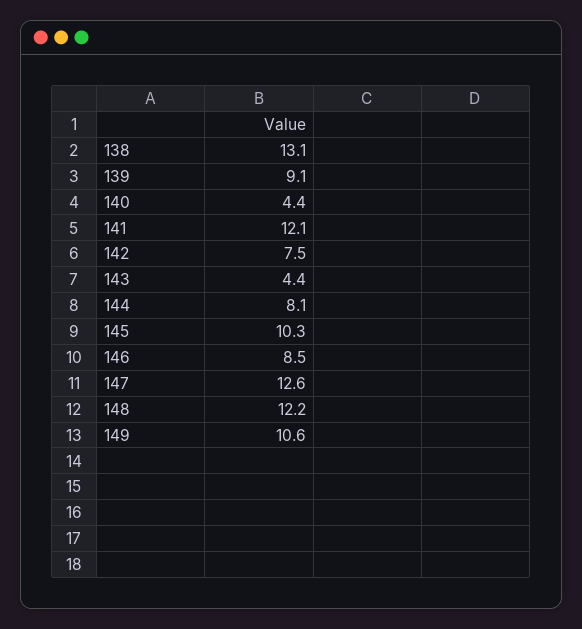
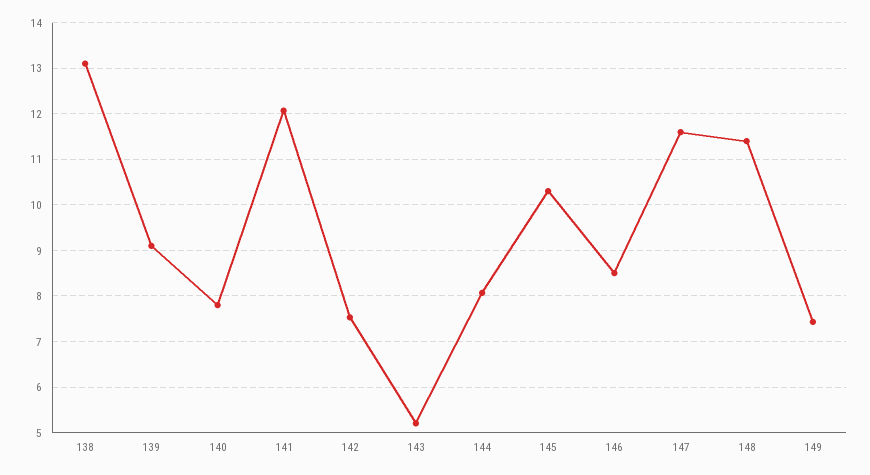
  {
    "138": 13.1,
    "139": 9.1,
-   "140": 4.4,
+   "140": 7.8,
    "141": 12.1,
    "142": 7.5,
-   "143": 4.4,
+   "143": 5.2,
    "144": 8.1,
    "145": 10.3,
    "146": 8.5,
-   "147": 12.6,
+   "147": 11.6,
-   "148": 12.2,
+   "148": 11.4,
-   "149": 10.6
+   "149": 7.4
  }

